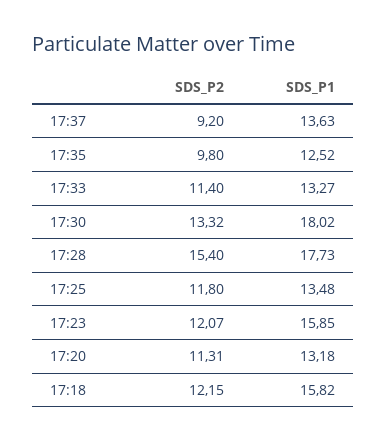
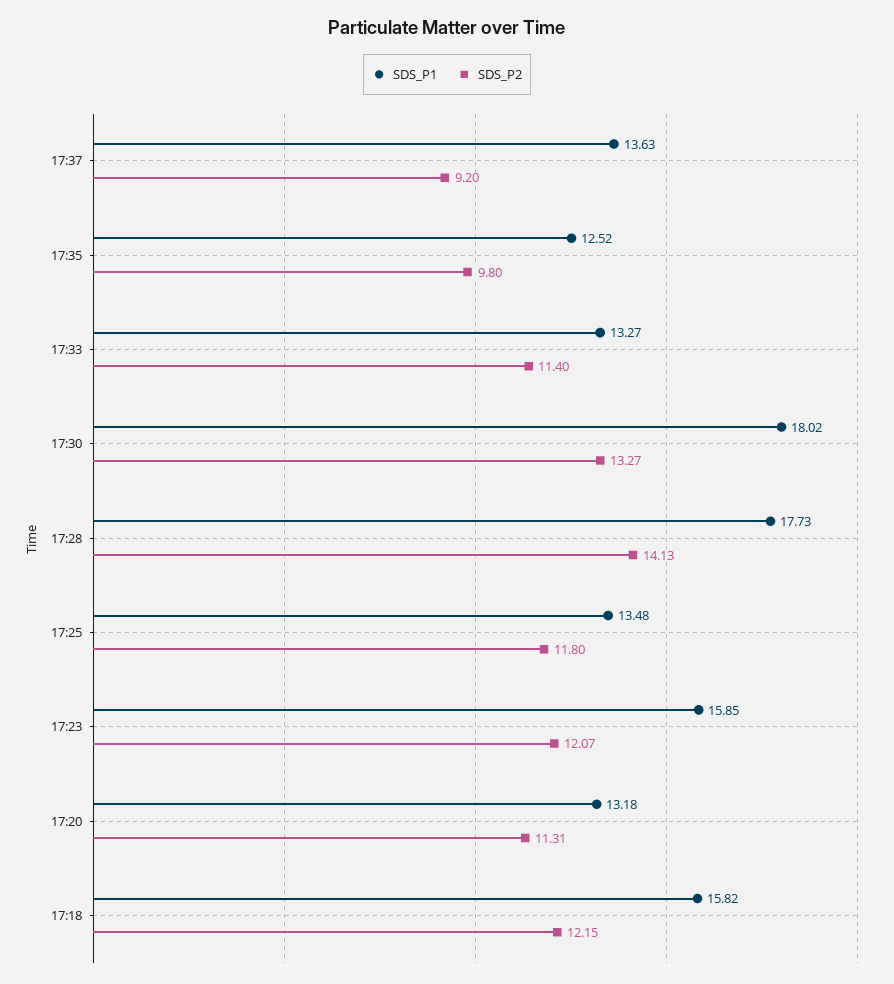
  {
    "SDS_P2": {
      "17:37": 9.2,
      "17:35": 9.8,
      "17:33": 11.4,
-     "17:30": 13.32,
+     "17:30": 13.27,
-     "17:28": 15.4,
+     "17:28": 14.13,
      "17:25": 11.8,
      "17:23": 12.07,
      "17:20": 11.31,
      "17:18": 12.15
    },
    "SDS_P1": {
      "17:37": 13.63,
      "17:35": 12.52,
      "17:33": 13.27,
      "17:30": 18.02,
      "17:28": 17.73,
      "17:25": 13.48,
      "17:23": 15.85,
      "17:20": 13.18,
      "17:18": 15.82
    }
  }

